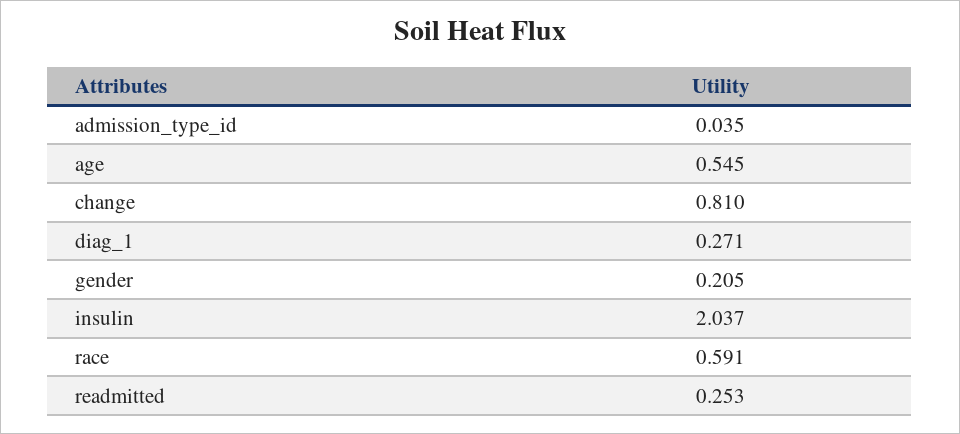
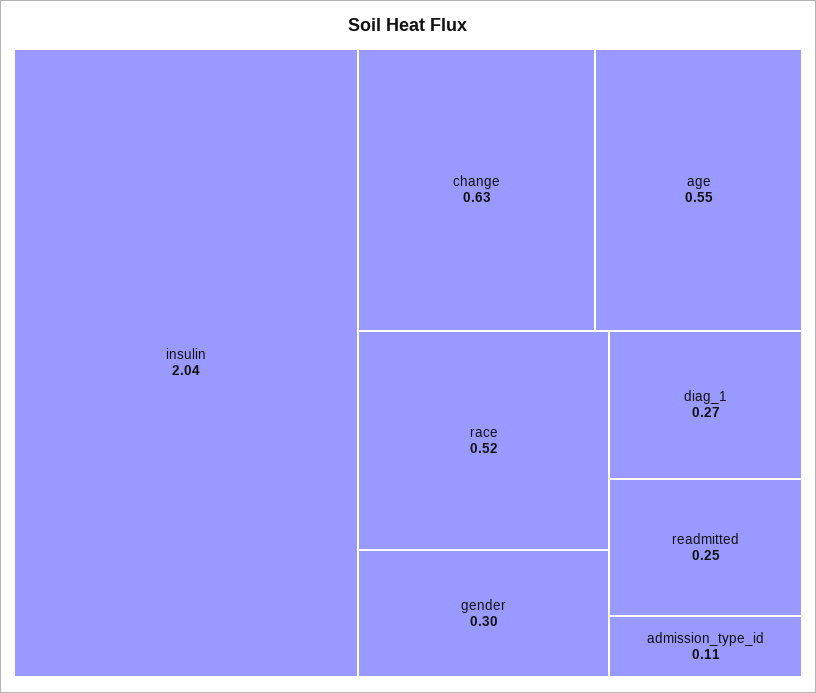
  {
-   "admission_type_id": 0.035,
+   "admission_type_id": 0.11,
    "age": 0.545,
-   "change": 0.81,
+   "change": 0.63,
    "diag_1": 0.271,
-   "gender": 0.205,
+   "gender": 0.3,
    "insulin": 2.037,
-   "race": 0.591,
+   "race": 0.52,
    "readmitted": 0.253
  }

